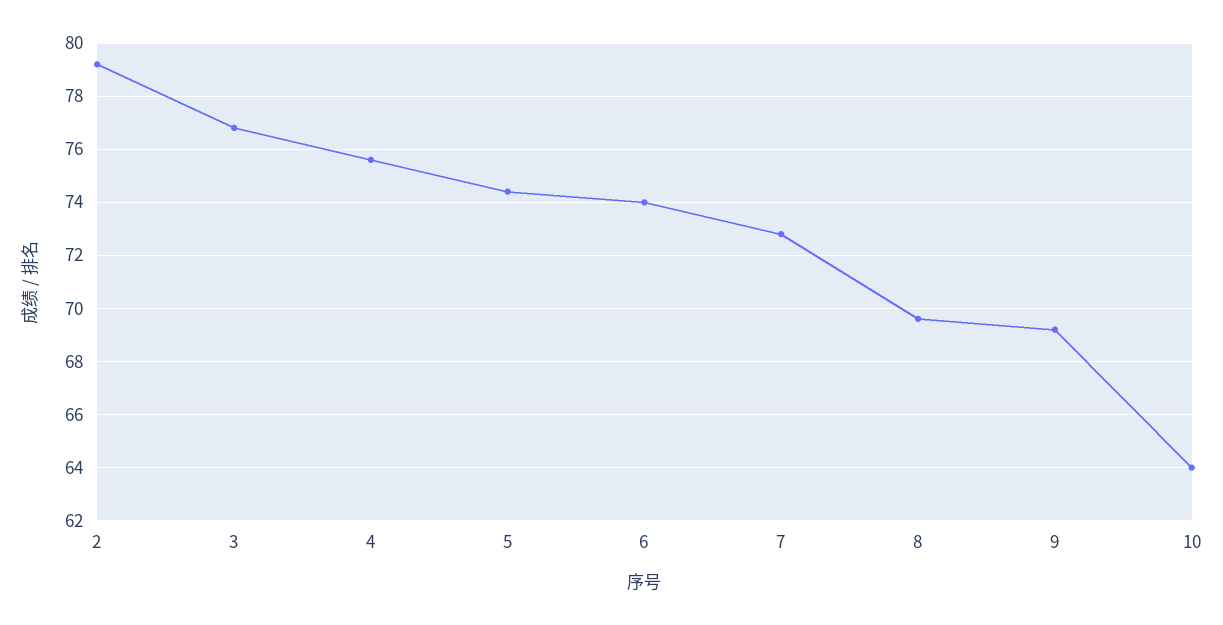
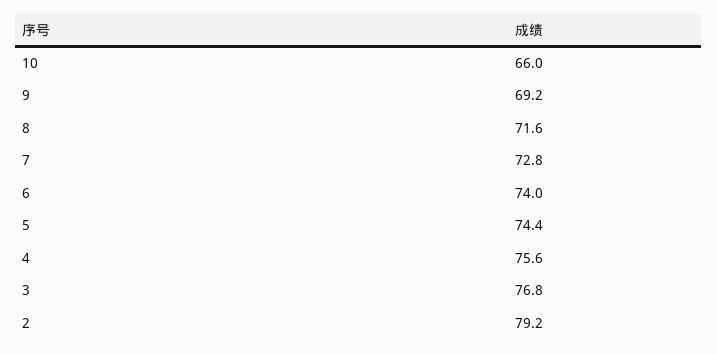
  {
    "2": 79.2,
    "3": 76.8,
    "4": 75.6,
    "5": 74.4,
    "6": 74,
    "7": 72.8,
-   "8": 69.5,
+   "8": 71.6,
    "9": 69.2,
-   "10": 64
+   "10": 66
  }

